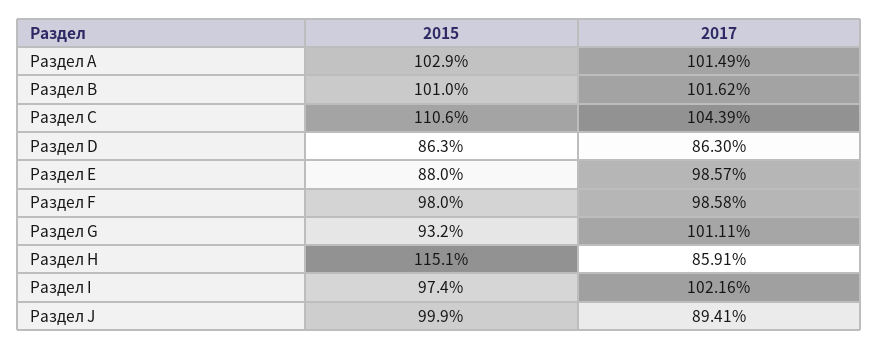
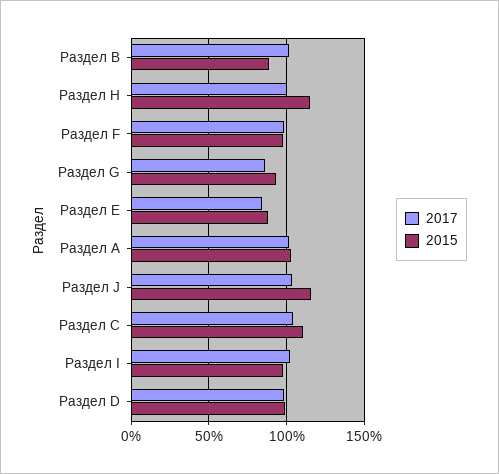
  {
    "2015": {
      "Раздел A": 102.9,
-     "Раздел B": 101,
+     "Раздел B": 90,
      "Раздел C": 110.6,
-     "Раздел D": 86.3,
+     "Раздел D": 100,
      "Раздел E": 88,
      "Раздел F": 98,
      "Раздел G": 93.2,
      "Раздел H": 115.1,
      "Раздел I": 97.4,
-     "Раздел J": 99.9
+     "Раздел J": 115
    },
    "2017": {
      "Раздел A": 101.49,
      "Раздел B": 101.62,
      "Раздел C": 104.39,
-     "Раздел D": 86.3,
+     "Раздел D": 100,
-     "Раздел E": 98.57,
+     "Раздел E": 85,
      "Раздел F": 98.58,
-     "Раздел G": 101.11,
+     "Раздел G": 85,
-     "Раздел H": 85.91,
+     "Раздел H": 100,
      "Раздел I": 102.16,
-     "Раздел J": 89.41
+     "Раздел J": 105
    }
  }

